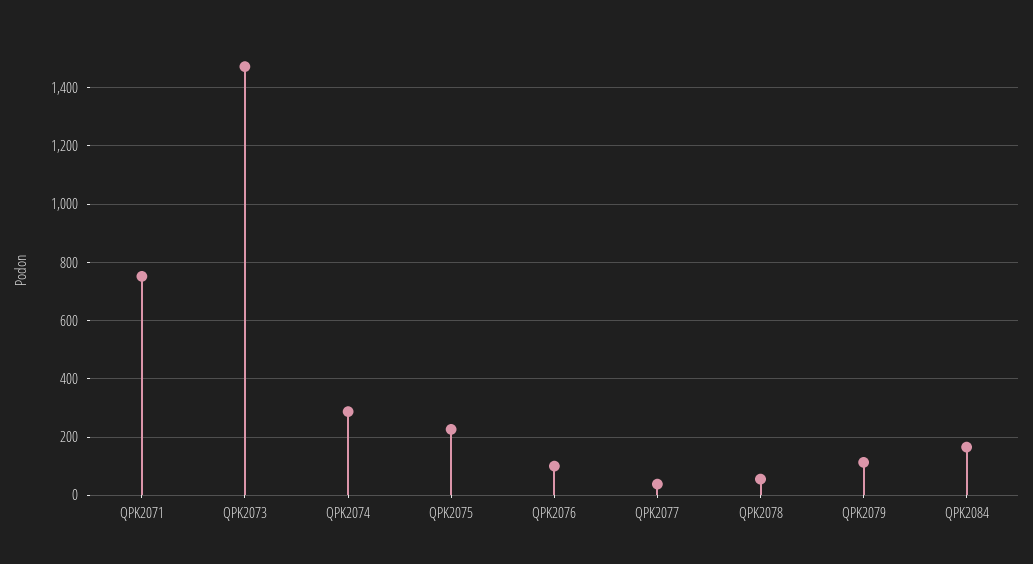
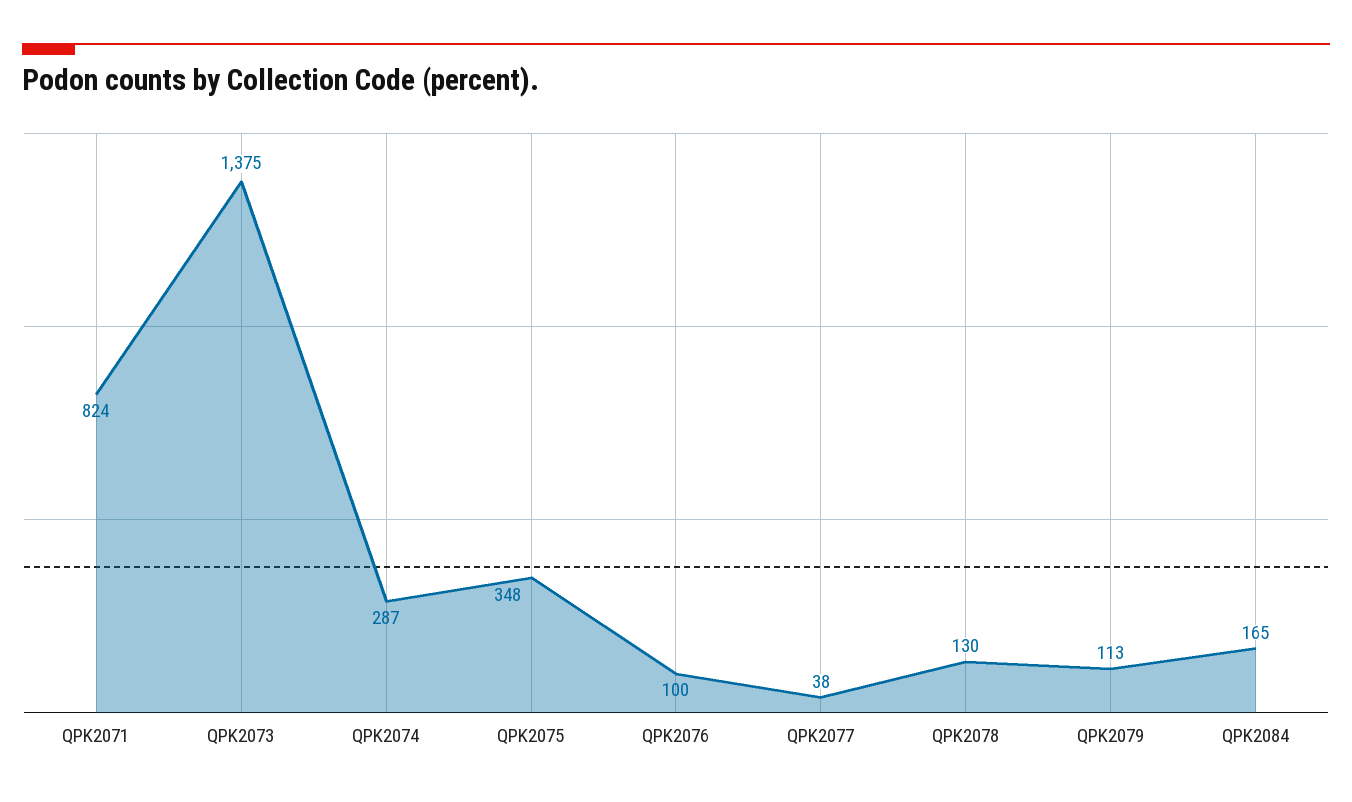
  {
-   "QPK2071": 750,
+   "QPK2071": 824,
-   "QPK2073": 1475,
+   "QPK2073": 1375,
    "QPK2074": 287,
-   "QPK2075": 225,
+   "QPK2075": 348,
    "QPK2076": 100,
    "QPK2077": 38,
-   "QPK2078": 50,
+   "QPK2078": 130,
    "QPK2079": 113,
    "QPK2084": 165
  }

